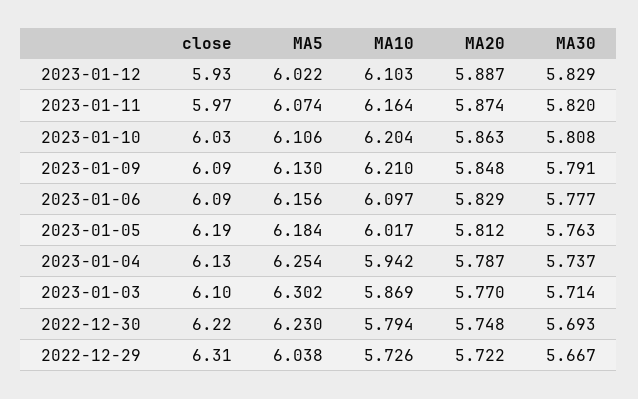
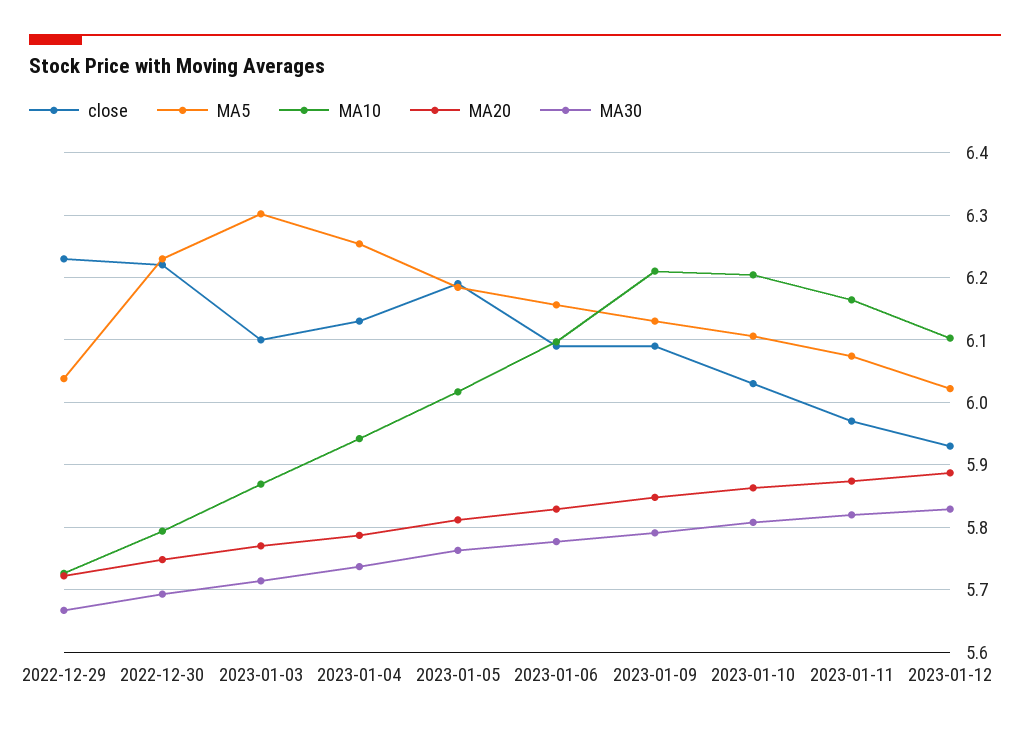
  {
    "close": {
      "2023-01-12": 5.93,
      "2023-01-11": 5.97,
      "2023-01-10": 6.03,
      "2023-01-09": 6.09,
      "2023-01-06": 6.09,
      "2023-01-05": 6.19,
      "2023-01-04": 6.13,
      "2023-01-03": 6.1,
      "2022-12-30": 6.22,
-     "2022-12-29": 6.31
+     "2022-12-29": 6.23
    },
    "MA5": {
      "2023-01-12": 6.022,
      "2023-01-11": 6.074,
      "2023-01-10": 6.106,
      "2023-01-09": 6.13,
      "2023-01-06": 6.156,
      "2023-01-05": 6.184,
      "2023-01-04": 6.254,
      "2023-01-03": 6.302,
      "2022-12-30": 6.23,
      "2022-12-29": 6.038
    },
    "MA10": {
      "2023-01-12": 6.103,
      "2023-01-11": 6.164,
      "2023-01-10": 6.204,
      "2023-01-09": 6.21,
      "2023-01-06": 6.097,
      "2023-01-05": 6.017,
      "2023-01-04": 5.942,
      "2023-01-03": 5.869,
      "2022-12-30": 5.794,
      "2022-12-29": 5.726
    },
    "MA20": {
      "2023-01-12": 5.887,
      "2023-01-11": 5.874,
      "2023-01-10": 5.863,
      "2023-01-09": 5.848,
      "2023-01-06": 5.829,
      "2023-01-05": 5.812,
      "2023-01-04": 5.787,
      "2023-01-03": 5.77,
      "2022-12-30": 5.748,
      "2022-12-29": 5.722
    },
    "MA30": {
      "2023-01-12": 5.829,
      "2023-01-11": 5.82,
      "2023-01-10": 5.808,
      "2023-01-09": 5.791,
      "2023-01-06": 5.777,
      "2023-01-05": 5.763,
      "2023-01-04": 5.737,
      "2023-01-03": 5.714,
      "2022-12-30": 5.693,
      "2022-12-29": 5.667
    }
  }

